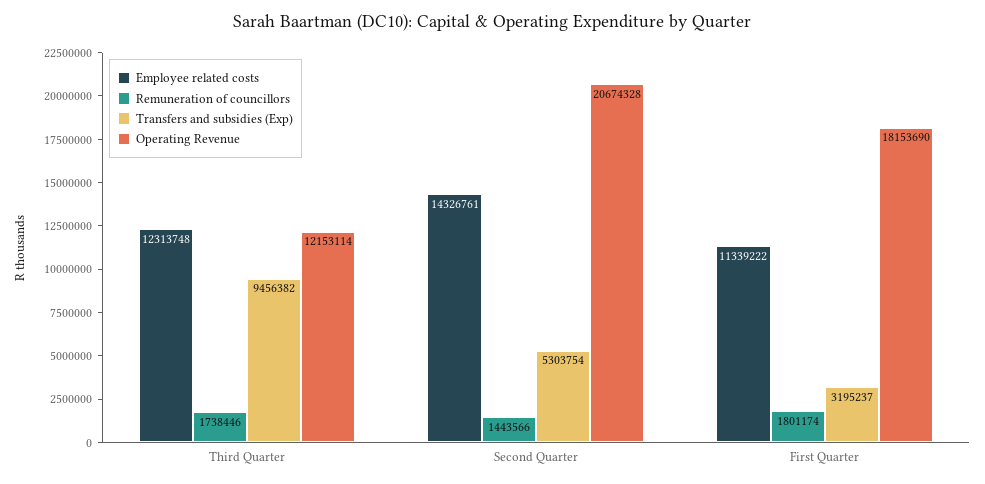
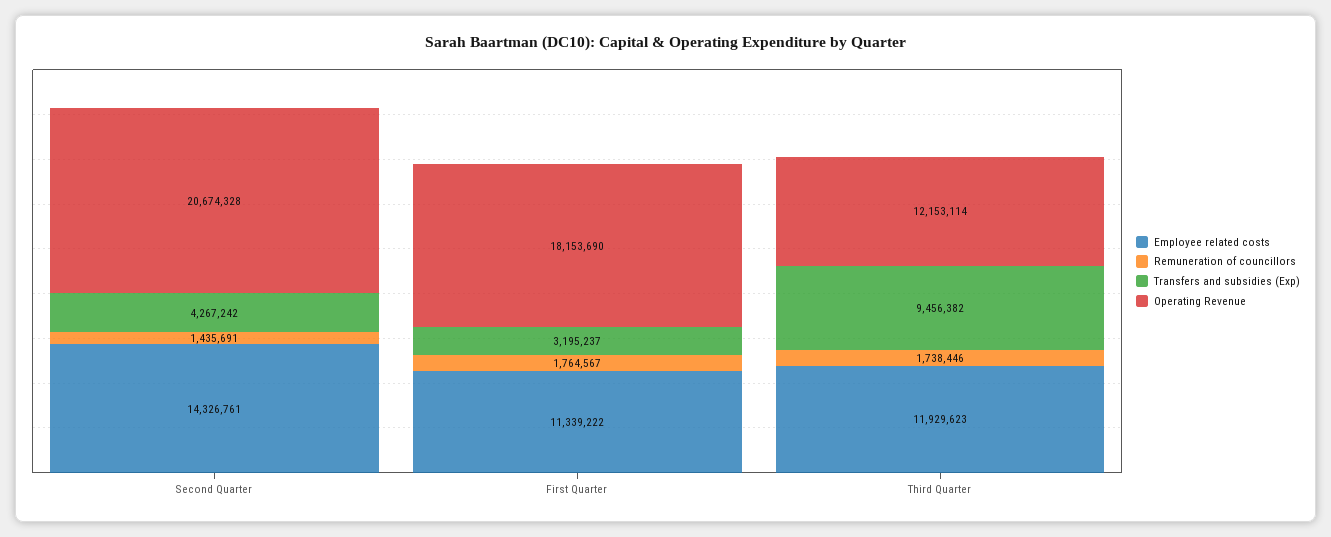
  {
    "Employee related costs": {
-     "Third Quarter": 12313748,
+     "Third Quarter": 11929623,
      "Second Quarter": 14326761,
      "First Quarter": 11339222
    },
    "Remuneration of councillors": {
      "Third Quarter": 1738446,
-     "Second Quarter": 1443566,
+     "Second Quarter": 1435691,
-     "First Quarter": 1801174
+     "First Quarter": 1764567
    },
    "Transfers and subsidies (Exp)": {
      "Third Quarter": 9456382,
-     "Second Quarter": 5303754,
+     "Second Quarter": 4267242,
      "First Quarter": 3195237
    },
    "Operating Revenue": {
      "Third Quarter": 12153114,
      "Second Quarter": 20674328,
      "First Quarter": 18153690
    }
  }

